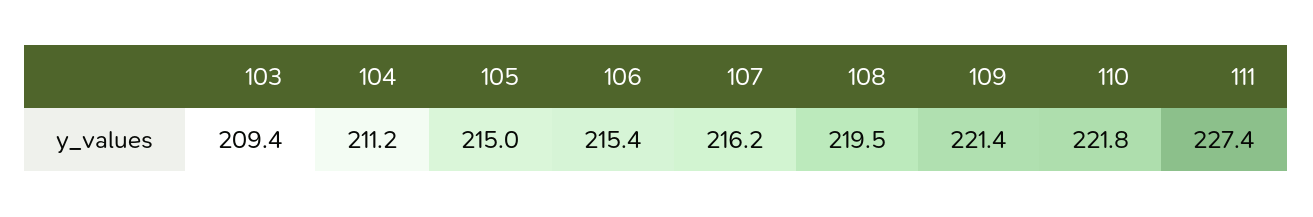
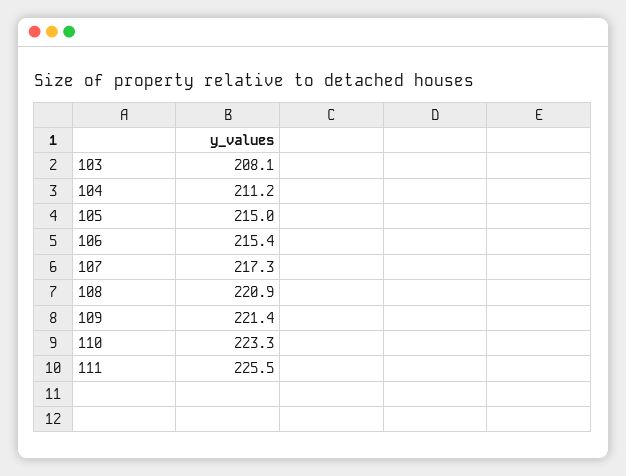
  {
-   "103": 209.4,
+   "103": 208.1,
    "104": 211.2,
    "105": 215,
    "106": 215.4,
-   "107": 216.2,
+   "107": 217.3,
-   "108": 219.5,
+   "108": 220.9,
    "109": 221.4,
-   "110": 221.8,
+   "110": 223.3,
-   "111": 227.4
+   "111": 225.5
  }

